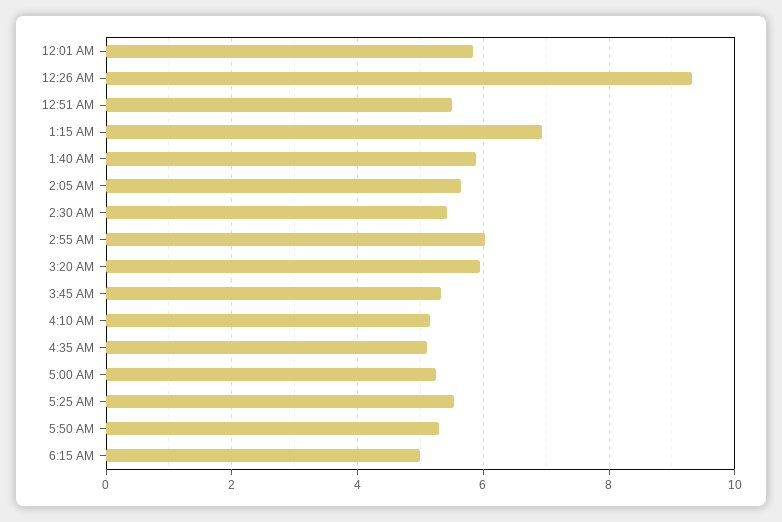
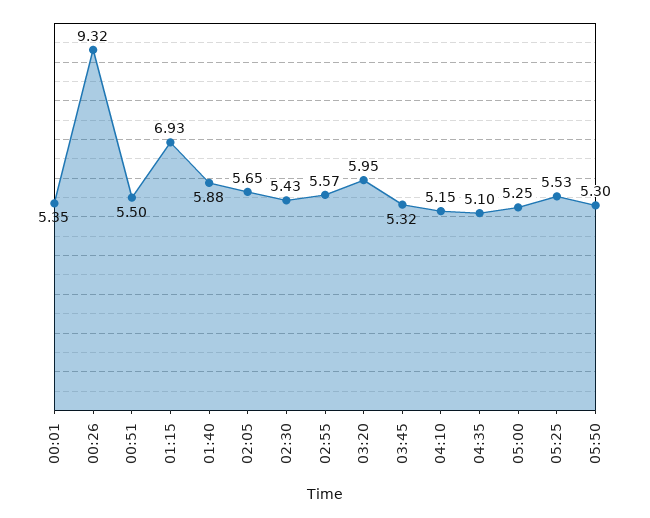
  {
-   "12:01 AM": 5.8,
+   "12:01 AM": 5.35,
    "12:26 AM": 9.32,
    "12:51 AM": 5.5,
    "1:15 AM": 6.93,
    "1:40 AM": 5.88,
    "2:05 AM": 5.65,
    "2:30 AM": 5.43,
-   "2:55 AM": 6,
+   "2:55 AM": 5.57,
    "3:20 AM": 5.95,
    "3:45 AM": 5.32,
    "4:10 AM": 5.15,
    "4:35 AM": 5.1,
    "5:00 AM": 5.25,
    "5:25 AM": 5.53,
-   "5:50 AM": 5.3,
+   "5:50 AM": 5.3
-   "6:15 AM": 5
  }

